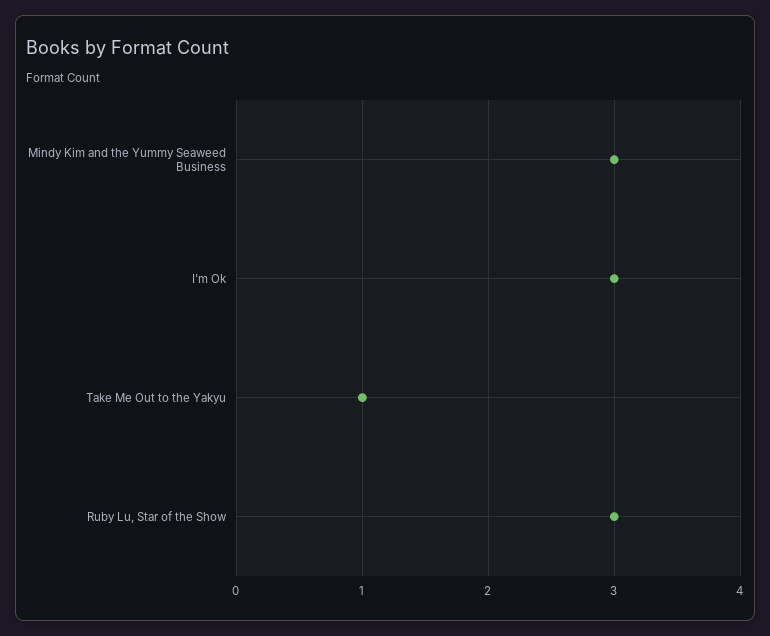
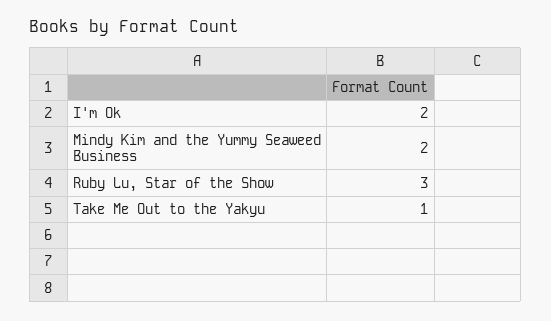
  {
-   "Mindy Kim and the Yummy Seaweed Business": 3,
+   "Mindy Kim and the Yummy Seaweed Business": 2,
-   "I'm Ok": 3,
+   "I'm Ok": 2,
    "Take Me Out to the Yakyu": 1,
    "Ruby Lu, Star of the Show": 3
  }

